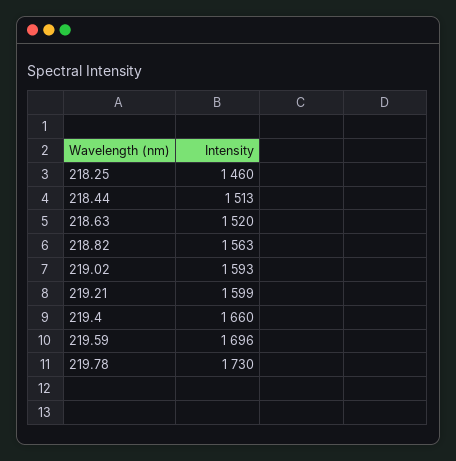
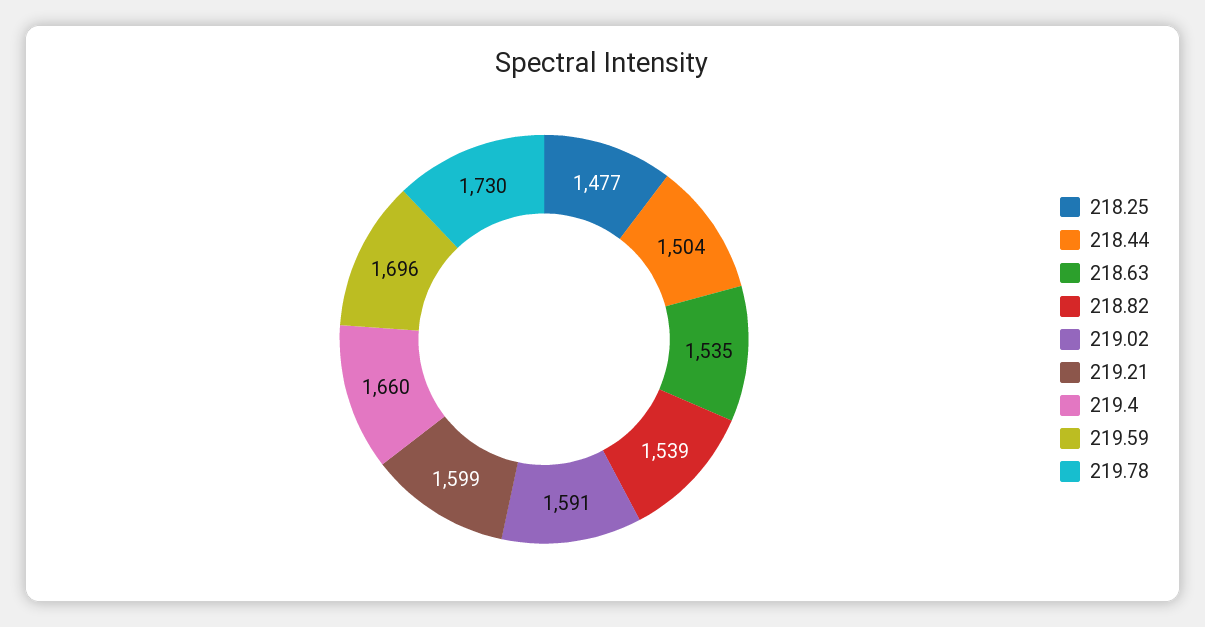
  {
-   "218.25": 1460,
+   "218.25": 1477,
-   "218.44": 1513,
+   "218.44": 1504,
-   "218.63": 1520,
+   "218.63": 1535,
-   "218.82": 1563,
+   "218.82": 1539,
-   "219.02": 1593,
+   "219.02": 1591,
    "219.21": 1599,
    "219.4": 1660,
    "219.59": 1696,
    "219.78": 1730
  }

